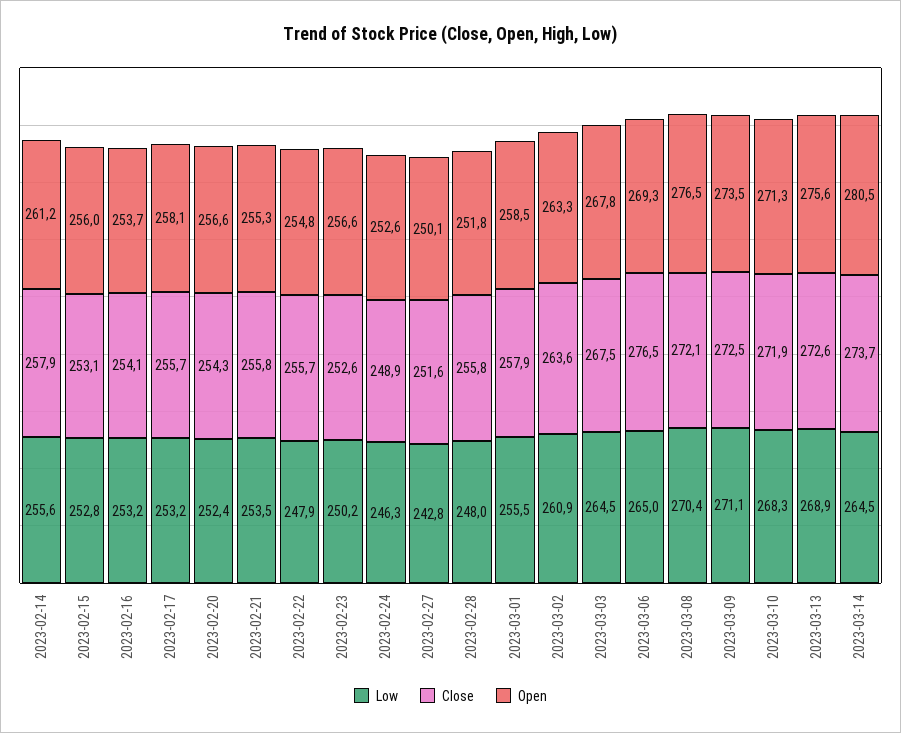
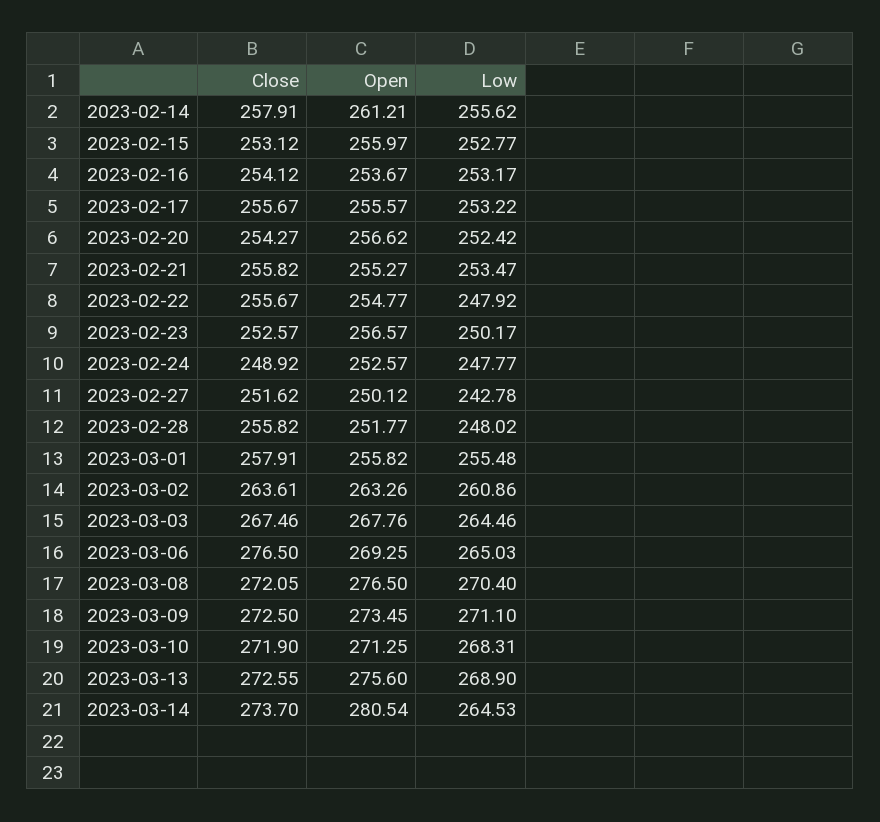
  {
    "Low": {
      "2023-02-14": 255.62,
      "2023-02-15": 252.77,
      "2023-02-16": 253.17,
      "2023-02-17": 253.22,
      "2023-02-20": 252.42,
      "2023-02-21": 253.47,
      "2023-02-22": 247.92,
      "2023-02-23": 250.17,
-     "2023-02-24": 246.3,
+     "2023-02-24": 247.77,
      "2023-02-27": 242.78,
      "2023-02-28": 248.02,
      "2023-03-01": 255.48,
      "2023-03-02": 260.86,
      "2023-03-03": 264.46,
      "2023-03-06": 265.03,
      "2023-03-08": 270.4,
      "2023-03-09": 271.1,
      "2023-03-10": 268.31,
      "2023-03-13": 268.9,
      "2023-03-14": 264.53
    },
    "Close": {
      "2023-02-14": 257.91,
      "2023-02-15": 253.12,
      "2023-02-16": 254.12,
      "2023-02-17": 255.67,
      "2023-02-20": 254.27,
      "2023-02-21": 255.82,
      "2023-02-22": 255.67,
      "2023-02-23": 252.57,
      "2023-02-24": 248.92,
      "2023-02-27": 251.62,
      "2023-02-28": 255.82,
      "2023-03-01": 257.91,
      "2023-03-02": 263.61,
      "2023-03-03": 267.46,
      "2023-03-06": 276.5,
      "2023-03-08": 272.05,
      "2023-03-09": 272.5,
      "2023-03-10": 271.9,
      "2023-03-13": 272.55,
      "2023-03-14": 273.7
    },
    "Open": {
      "2023-02-14": 261.21,
      "2023-02-15": 255.97,
      "2023-02-16": 253.67,
-     "2023-02-17": 258.1,
+     "2023-02-17": 255.57,
      "2023-02-20": 256.62,
      "2023-02-21": 255.27,
      "2023-02-22": 254.77,
      "2023-02-23": 256.57,
      "2023-02-24": 252.57,
      "2023-02-27": 250.12,
      "2023-02-28": 251.77,
-     "2023-03-01": 258.5,
+     "2023-03-01": 255.82,
      "2023-03-02": 263.26,
      "2023-03-03": 267.76,
      "2023-03-06": 269.25,
      "2023-03-08": 276.5,
      "2023-03-09": 273.45,
      "2023-03-10": 271.25,
      "2023-03-13": 275.6,
      "2023-03-14": 280.54
    }
  }

